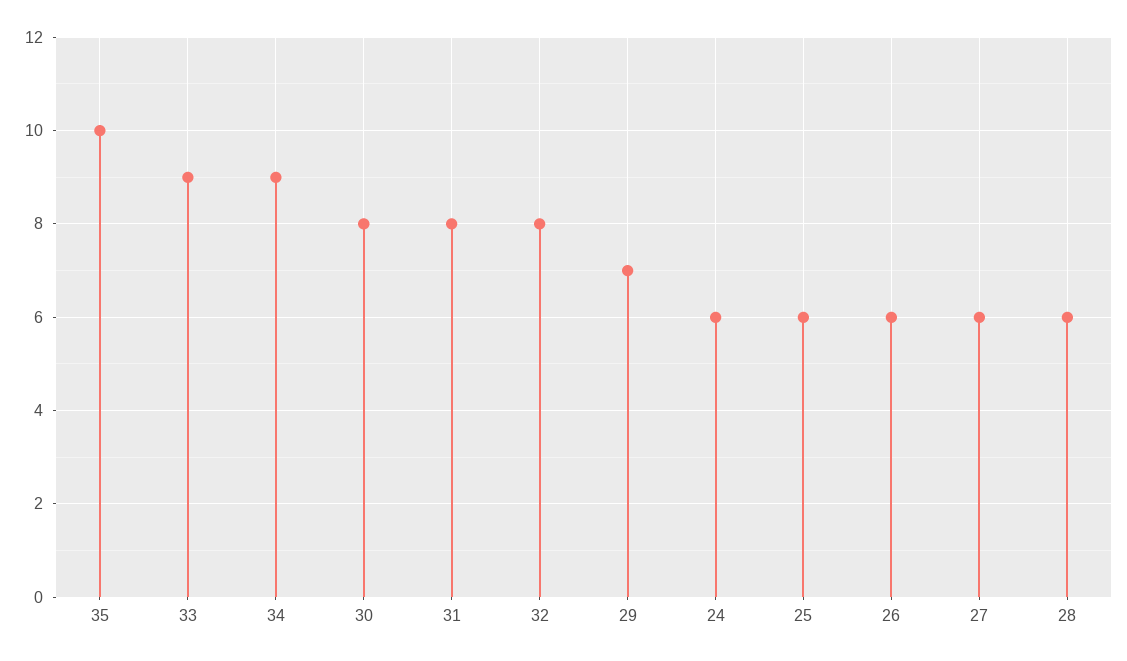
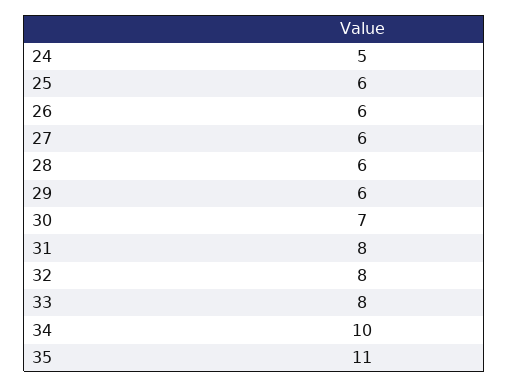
  {
-   "35": 10,
+   "35": 11,
-   "33": 9,
+   "33": 8,
-   "34": 9,
+   "34": 10,
-   "30": 8,
+   "30": 7,
    "31": 8,
    "32": 8,
-   "29": 7,
+   "29": 6,
-   "24": 6,
+   "24": 5,
    "25": 6,
    "26": 6,
    "27": 6,
    "28": 6
  }

